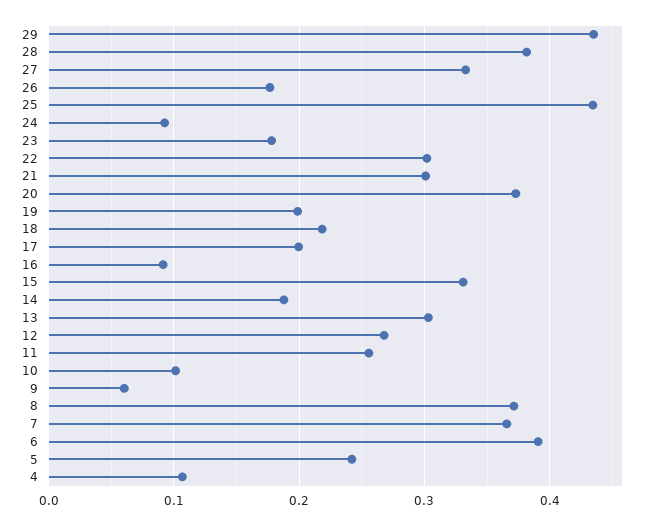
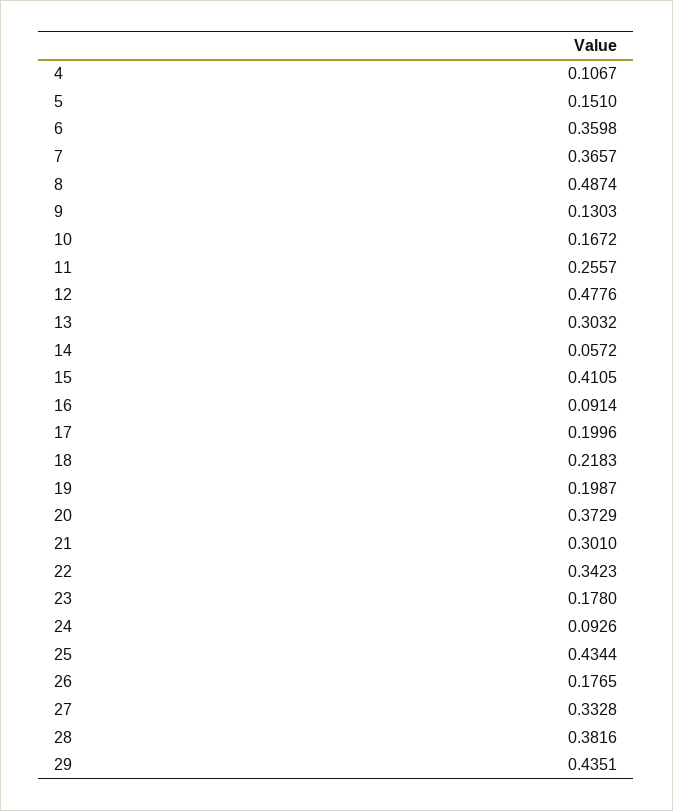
  {
    "29": 0.4351,
    "28": 0.3816,
    "27": 0.3328,
    "26": 0.1765,
    "25": 0.4344,
    "24": 0.0926,
    "23": 0.178,
-   "22": 0.3,
+   "22": 0.3423,
    "21": 0.301,
    "20": 0.3729,
    "19": 0.1987,
    "18": 0.2183,
    "17": 0.1996,
    "16": 0.0914,
-   "15": 0.33,
+   "15": 0.4105,
-   "14": 0.19,
+   "14": 0.0572,
    "13": 0.3032,
-   "12": 0.27,
+   "12": 0.4776,
    "11": 0.2557,
-   "10": 0.1,
+   "10": 0.1672,
-   "9": 0.06,
+   "9": 0.1303,
-   "8": 0.37,
+   "8": 0.4874,
    "7": 0.3657,
-   "6": 0.39,
+   "6": 0.3598,
-   "5": 0.24,
+   "5": 0.151,
    "4": 0.1067
  }

